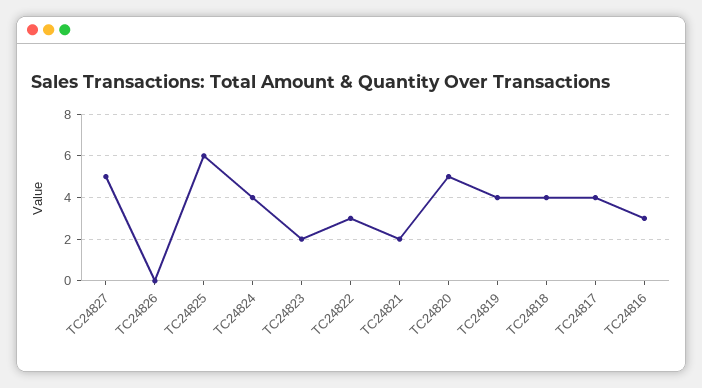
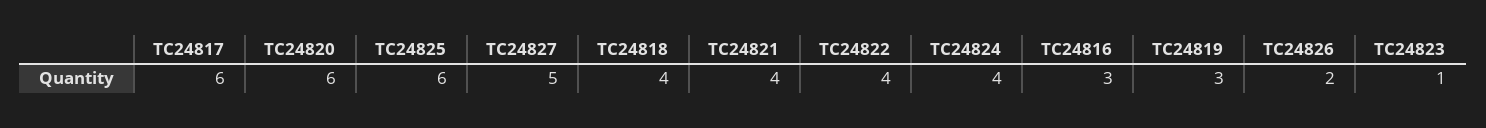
  {
    "TC24827": 5,
-   "TC24826": 0,
+   "TC24826": 2,
    "TC24825": 6,
    "TC24824": 4,
-   "TC24823": 2,
+   "TC24823": 1,
-   "TC24822": 3,
+   "TC24822": 4,
-   "TC24821": 2,
+   "TC24821": 4,
-   "TC24820": 5,
+   "TC24820": 6,
-   "TC24819": 4,
+   "TC24819": 3,
    "TC24818": 4,
-   "TC24817": 4,
+   "TC24817": 6,
    "TC24816": 3
  }

